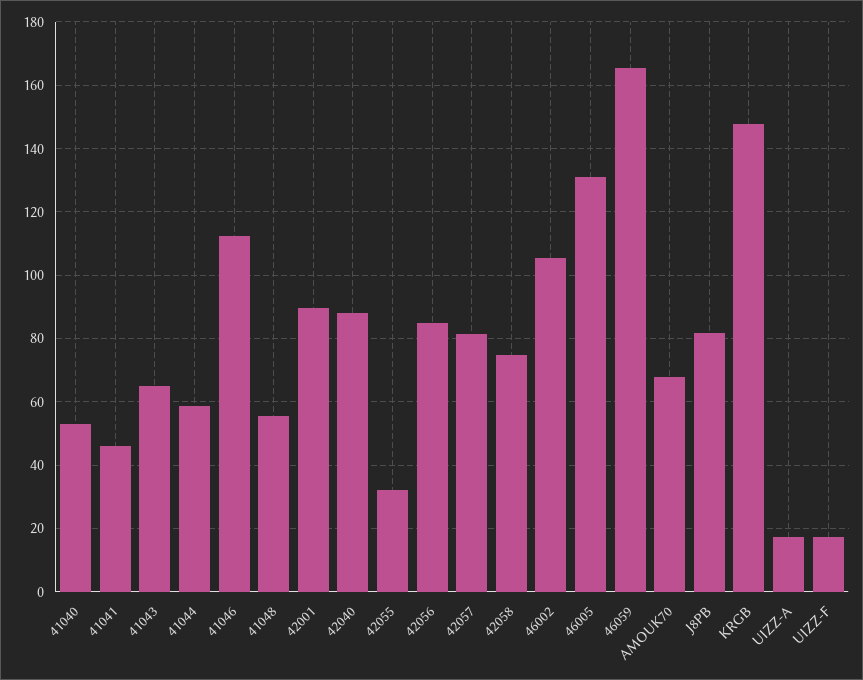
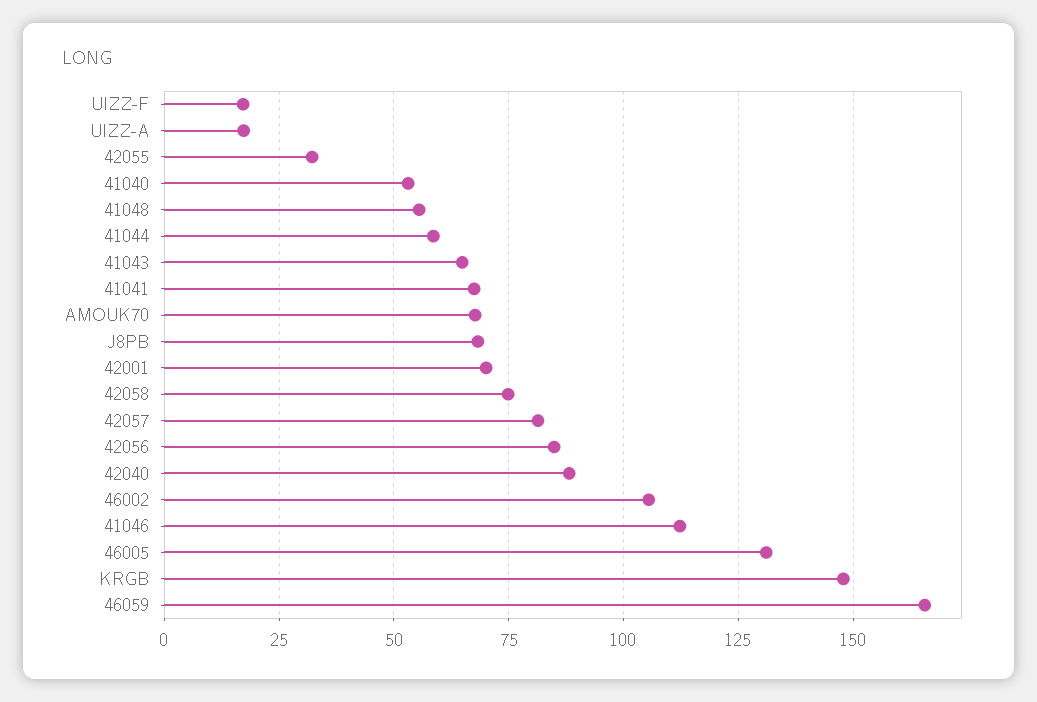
  {
    "41040": 54,
-   "41041": 46,
+   "41041": 67.5,
    "41043": 64,
    "41044": 58,
    "41046": 112,
    "41048": 56,
-   "42001": 90,
+   "42001": 70,
    "42040": 88,
    "42055": 32,
    "42056": 84,
    "42057": 82,
    "42058": 74,
    "46002": 106,
    "46005": 132,
    "46059": 166,
    "AMOUK70": 68,
-   "J8PB": 82,
+   "J8PB": 67.5,
    "KRGB": 148,
    "UIZZ-A": 18,
    "UIZZ-F": 18
  }

